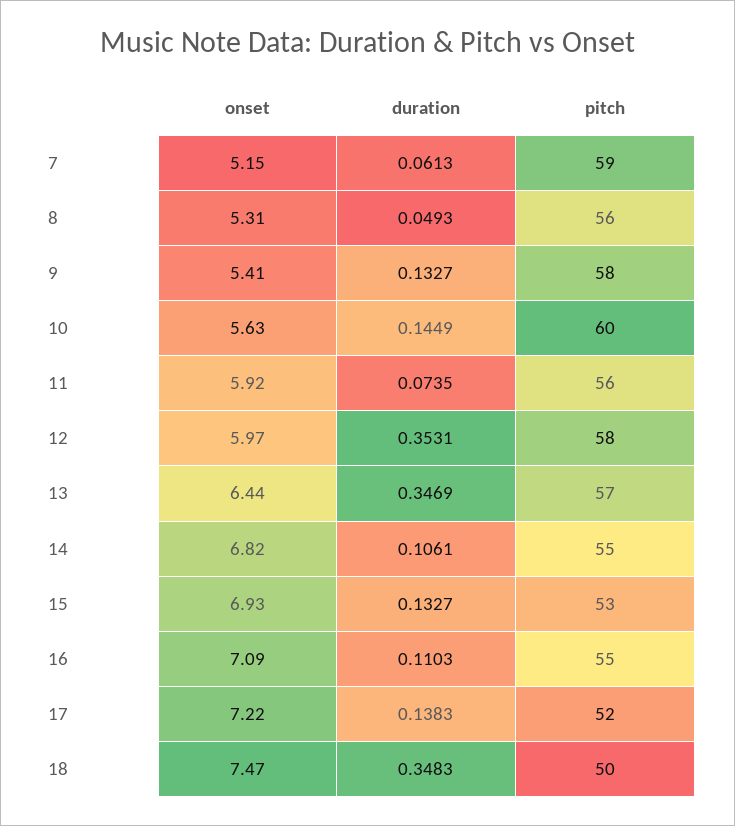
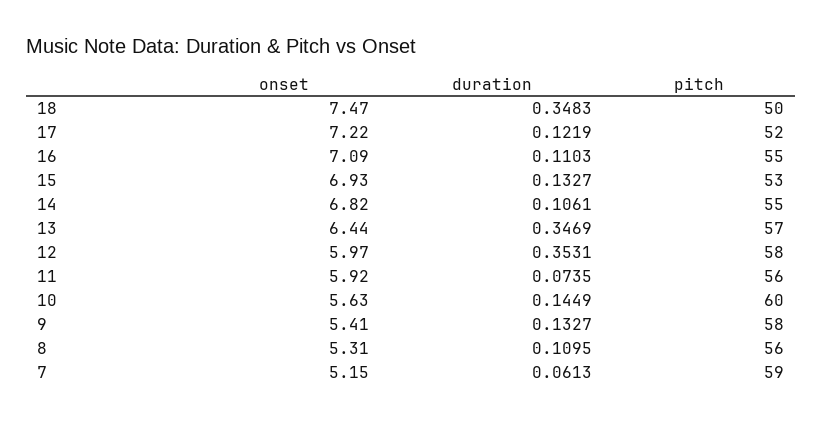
  {
    "onset": {
      "7": 5.15,
      "8": 5.31,
      "9": 5.41,
      "10": 5.63,
      "11": 5.92,
      "12": 5.97,
      "13": 6.44,
      "14": 6.82,
      "15": 6.93,
      "16": 7.09,
      "17": 7.22,
      "18": 7.47
    },
    "duration": {
      "7": 0.0613,
-     "8": 0.0493,
+     "8": 0.1095,
      "9": 0.1327,
      "10": 0.1449,
      "11": 0.0735,
      "12": 0.3531,
      "13": 0.3469,
      "14": 0.1061,
      "15": 0.1327,
      "16": 0.1103,
-     "17": 0.1383,
+     "17": 0.1219,
      "18": 0.3483
    },
    "pitch": {
      "7": 59,
      "8": 56,
      "9": 58,
      "10": 60,
      "11": 56,
      "12": 58,
      "13": 57,
      "14": 55,
      "15": 53,
      "16": 55,
      "17": 52,
      "18": 50
    }
  }

